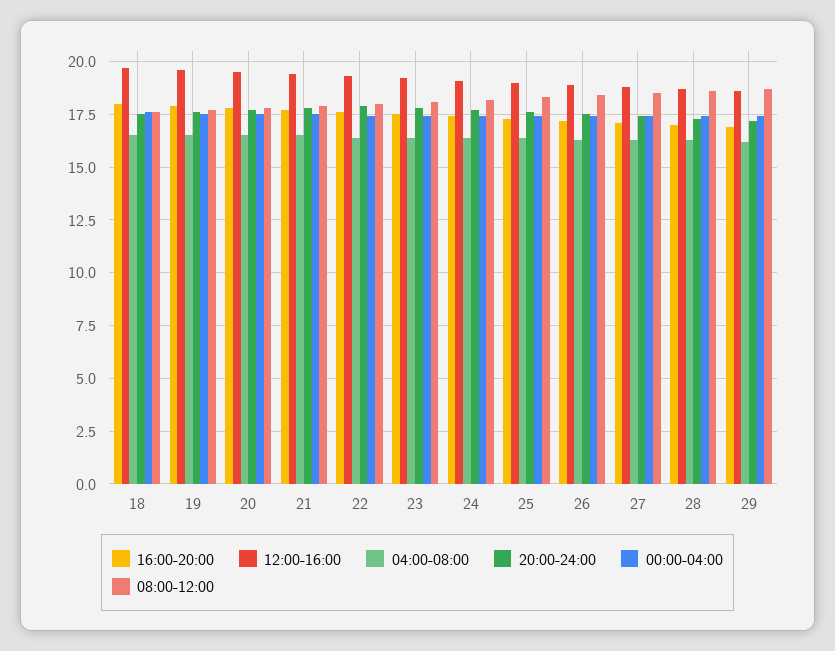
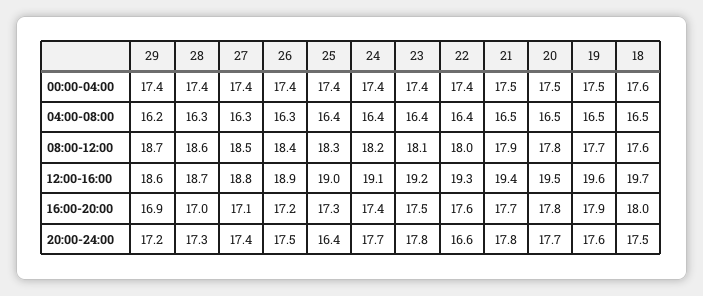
  {
    "16:00-20:00": {
      "18": 18,
      "19": 17.9,
      "20": 17.8,
      "21": 17.7,
      "22": 17.6,
      "23": 17.5,
      "24": 17.4,
      "25": 17.3,
      "26": 17.2,
      "27": 17.1,
      "28": 17,
      "29": 16.9
    },
    "12:00-16:00": {
      "18": 19.7,
      "19": 19.6,
      "20": 19.5,
      "21": 19.4,
      "22": 19.3,
      "23": 19.2,
      "24": 19.1,
      "25": 19,
      "26": 18.9,
      "27": 18.8,
      "28": 18.7,
      "29": 18.6
    },
    "04:00-08:00": {
      "18": 16.5,
      "19": 16.5,
      "20": 16.5,
      "21": 16.5,
      "22": 16.4,
      "23": 16.4,
      "24": 16.4,
      "25": 16.4,
      "26": 16.3,
      "27": 16.3,
      "28": 16.3,
      "29": 16.2
    },
    "20:00-24:00": {
      "18": 17.5,
      "19": 17.6,
      "20": 17.7,
      "21": 17.8,
-     "22": 18,
+     "22": 16.6,
      "23": 17.8,
      "24": 17.7,
-     "25": 17.5,
+     "25": 16.4,
      "26": 17.5,
      "27": 17.4,
      "28": 17.3,
      "29": 17.2
    },
    "00:00-04:00": {
      "18": 17.6,
      "19": 17.5,
      "20": 17.5,
      "21": 17.5,
      "22": 17.4,
      "23": 17.4,
      "24": 17.4,
      "25": 17.4,
      "26": 17.4,
      "27": 17.4,
      "28": 17.4,
      "29": 17.4
    },
    "08:00-12:00": {
      "18": 17.6,
      "19": 17.7,
      "20": 17.8,
      "21": 17.9,
      "22": 18,
      "23": 18.1,
      "24": 18.2,
      "25": 18.3,
      "26": 18.4,
      "27": 18.5,
      "28": 18.6,
      "29": 18.7
    }
  }

